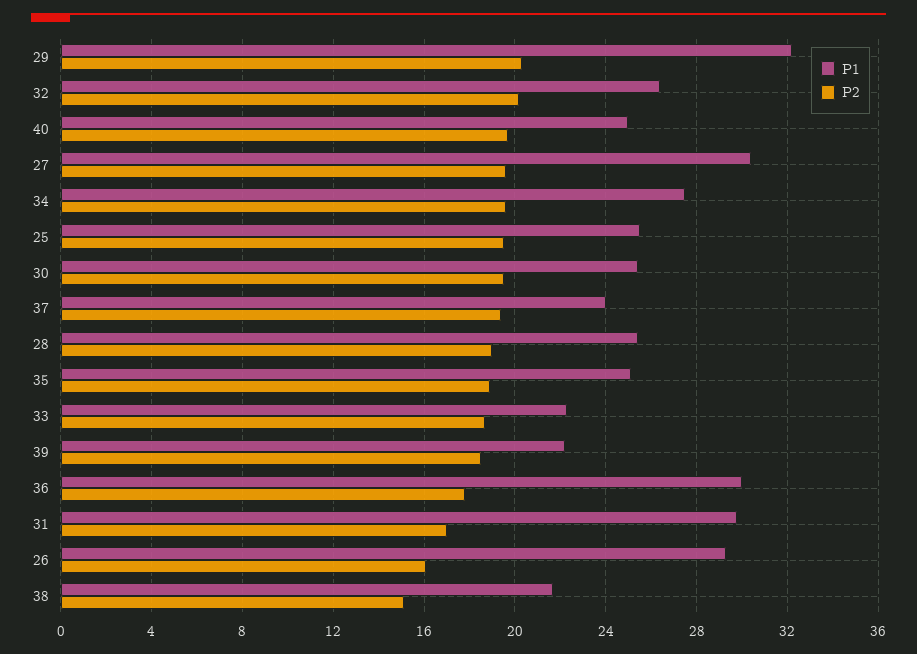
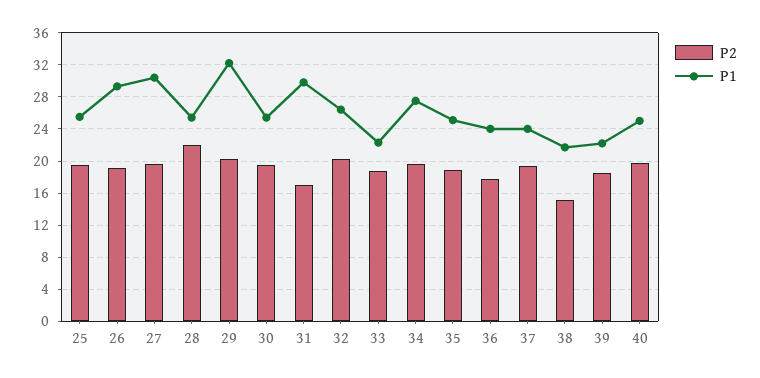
  {
    "P1": {
      "29": 32,
      "32": 26.5,
      "40": 25,
      "27": 30.5,
      "34": 27.5,
      "25": 25.5,
      "30": 25.5,
      "37": 24,
      "28": 25.5,
      "35": 25,
      "33": 22.5,
      "39": 22,
-     "36": 30,
+     "36": 24,
      "31": 30,
      "26": 29.5,
      "38": 21.5
    },
    "P2": {
      "29": 20.5,
      "32": 20,
      "40": 19.5,
      "27": 19.5,
      "34": 19.5,
      "25": 19.5,
      "30": 19.5,
      "37": 19.5,
-     "28": 19,
+     "28": 22,
      "35": 19,
      "33": 18.5,
      "39": 18.5,
      "36": 18,
      "31": 17,
-     "26": 16,
+     "26": 19,
      "38": 15
    }
  }

